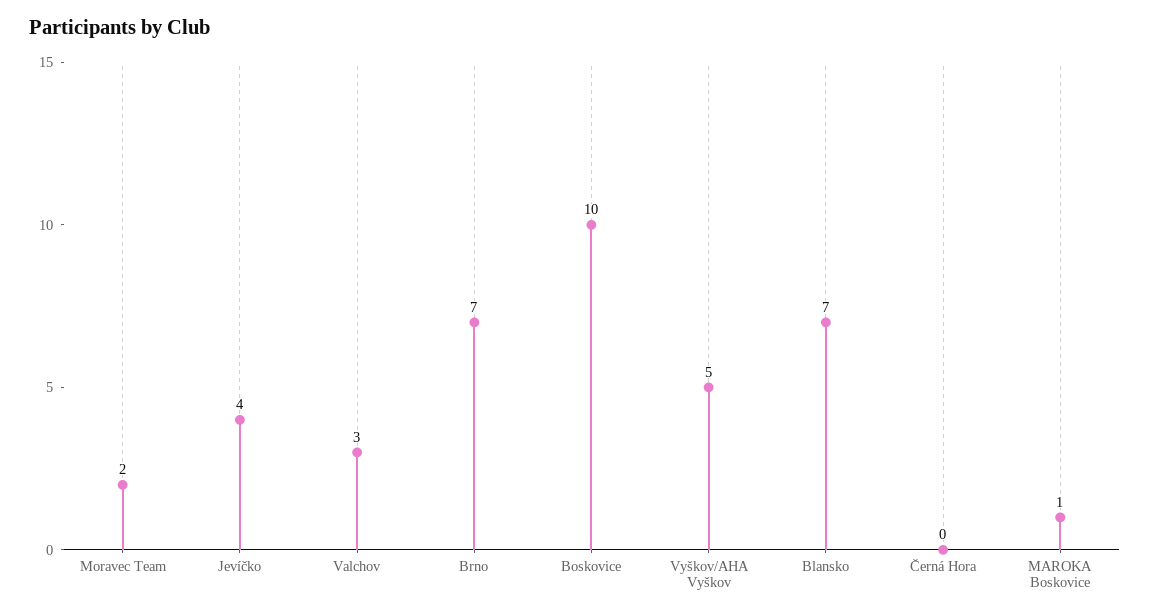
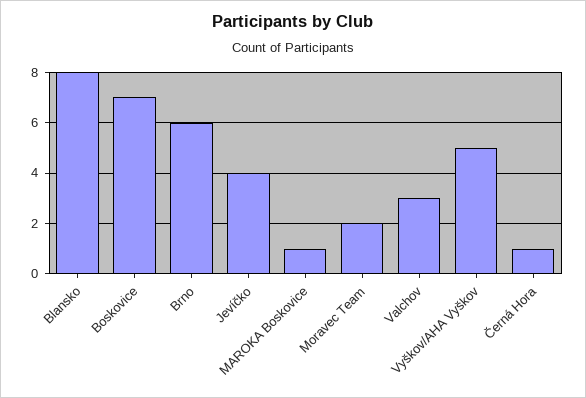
  {
    "Moravec Team": 2,
    "Jevíčko": 4,
    "Valchov": 3,
-   "Brno": 7,
+   "Brno": 6,
-   "Boskovice": 10,
+   "Boskovice": 7,
    "Vyškov/AHA Vyškov": 5,
-   "Blansko": 7,
+   "Blansko": 8,
-   "Černá Hora": 0,
+   "Černá Hora": 1,
    "MAROKA Boskovice": 1
  }

